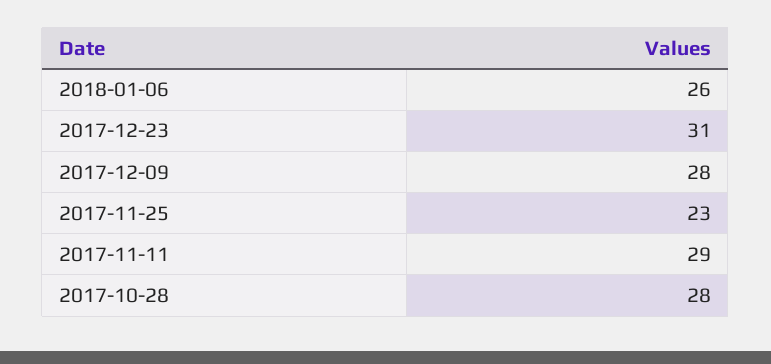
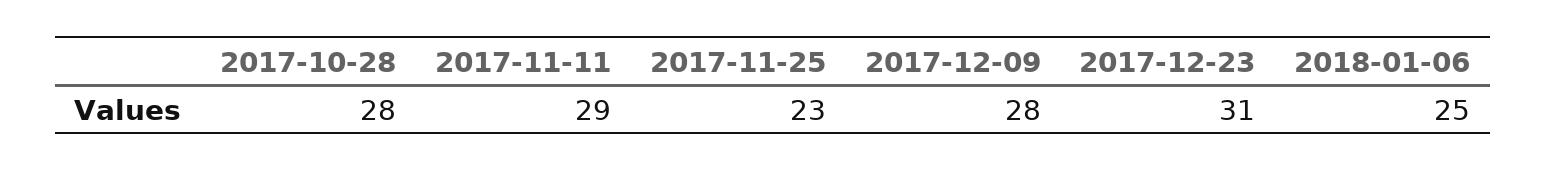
  {
-   "2018-01-06": 26,
+   "2018-01-06": 25,
    "2017-12-23": 31,
    "2017-12-09": 28,
    "2017-11-25": 23,
    "2017-11-11": 29,
    "2017-10-28": 28
  }

